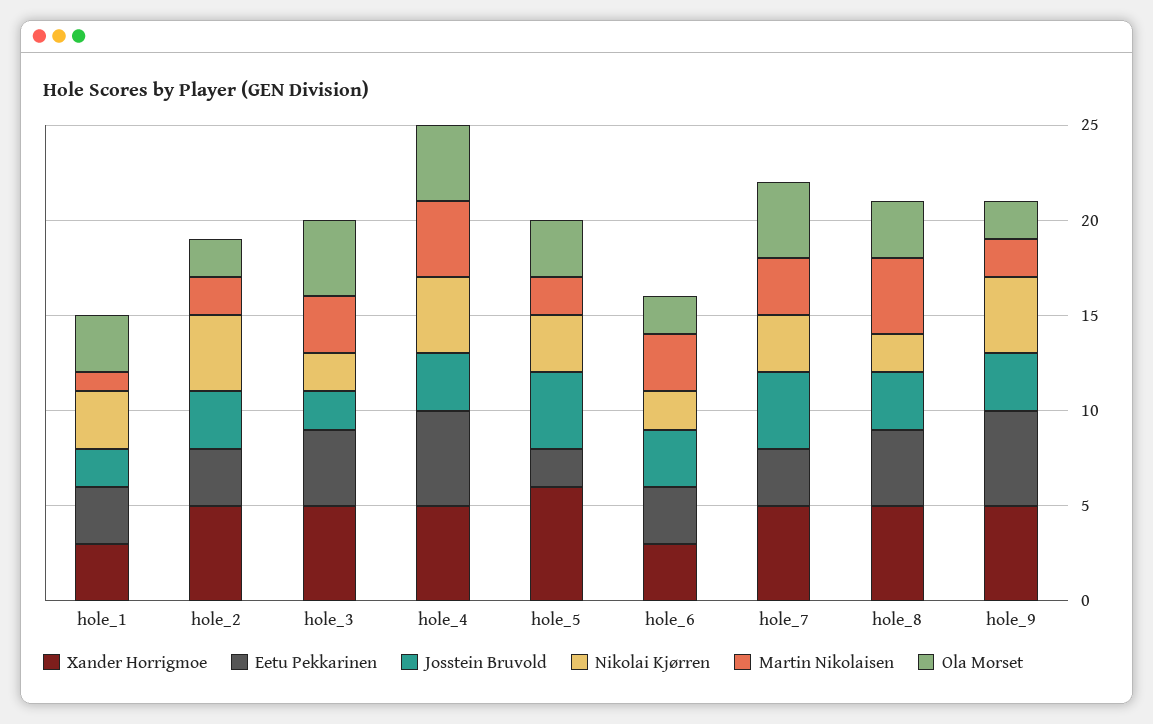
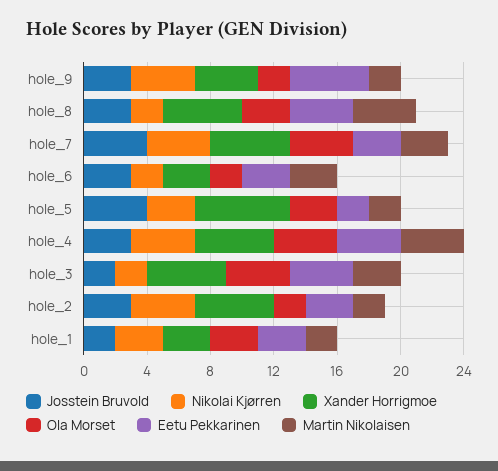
  {
    "Xander Horrigmoe": {
      "hole_1": 3,
      "hole_2": 5,
      "hole_3": 5,
      "hole_4": 5,
      "hole_5": 6,
      "hole_6": 3,
      "hole_7": 5,
      "hole_8": 5,
-     "hole_9": 5
+     "hole_9": 4
    },
    "Eetu Pekkarinen": {
      "hole_1": 3,
      "hole_2": 3,
      "hole_3": 4,
-     "hole_4": 5,
+     "hole_4": 4,
      "hole_5": 2,
      "hole_6": 3,
      "hole_7": 3,
      "hole_8": 4,
      "hole_9": 5
    },
    "Josstein Bruvold": {
      "hole_1": 2,
      "hole_2": 3,
      "hole_3": 2,
      "hole_4": 3,
      "hole_5": 4,
      "hole_6": 3,
      "hole_7": 4,
      "hole_8": 3,
      "hole_9": 3
    },
    "Nikolai Kjørren": {
      "hole_1": 3,
      "hole_2": 4,
      "hole_3": 2,
      "hole_4": 4,
      "hole_5": 3,
      "hole_6": 2,
-     "hole_7": 3,
+     "hole_7": 4,
      "hole_8": 2,
      "hole_9": 4
    },
    "Martin Nikolaisen": {
-     "hole_1": 1,
+     "hole_1": 2,
      "hole_2": 2,
      "hole_3": 3,
      "hole_4": 4,
      "hole_5": 2,
      "hole_6": 3,
      "hole_7": 3,
      "hole_8": 4,
      "hole_9": 2
    },
    "Ola Morset": {
      "hole_1": 3,
      "hole_2": 2,
      "hole_3": 4,
      "hole_4": 4,
      "hole_5": 3,
      "hole_6": 2,
      "hole_7": 4,
      "hole_8": 3,
      "hole_9": 2
    }
  }

